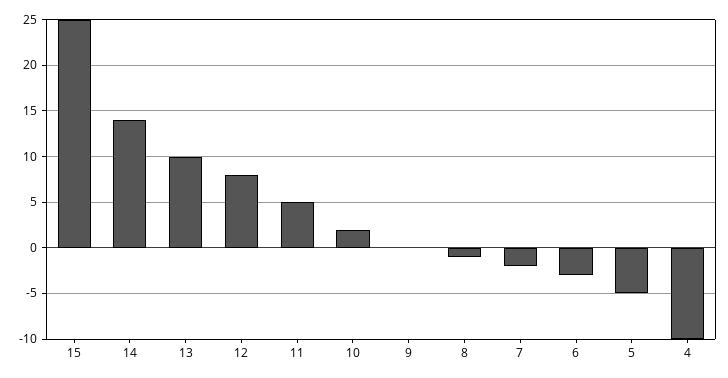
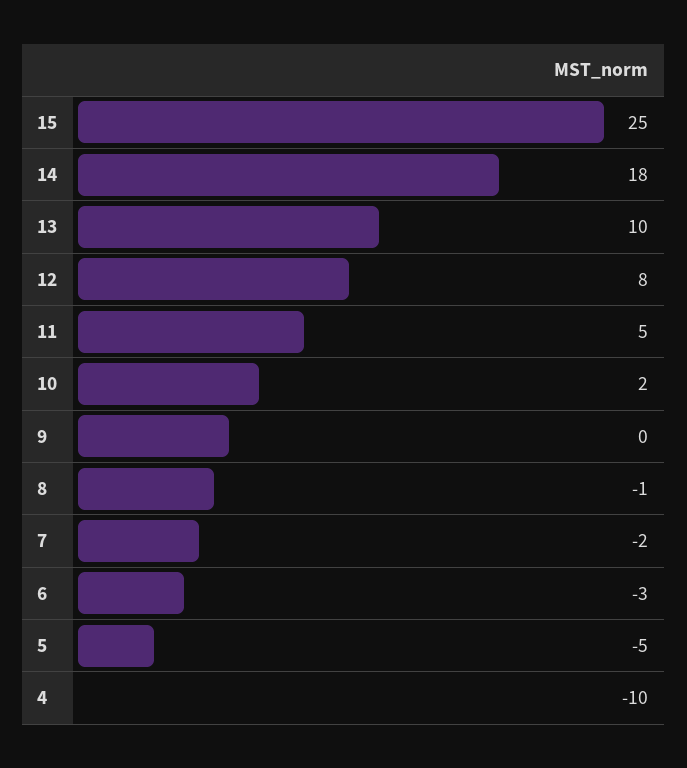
  {
    "15": 25,
-   "14": 14,
+   "14": 18,
    "13": 10,
    "12": 8,
    "11": 5,
    "10": 2,
    "9": 0,
    "8": -1,
    "7": -2,
    "6": -3,
    "5": -5,
    "4": -10
  }

